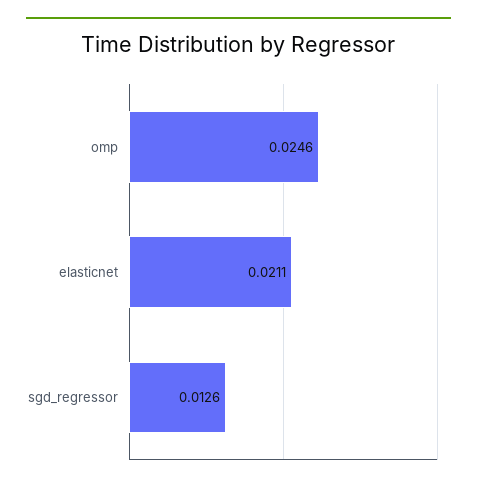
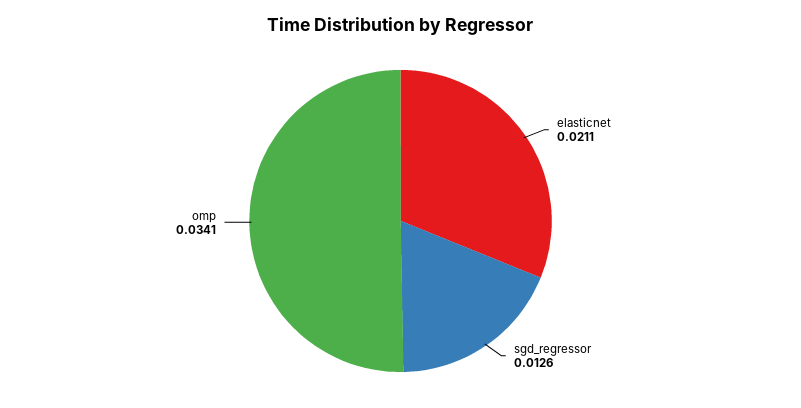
  {
-   "omp": 0.0246,
+   "omp": 0.0341,
    "elasticnet": 0.0211,
    "sgd_regressor": 0.0126
  }

